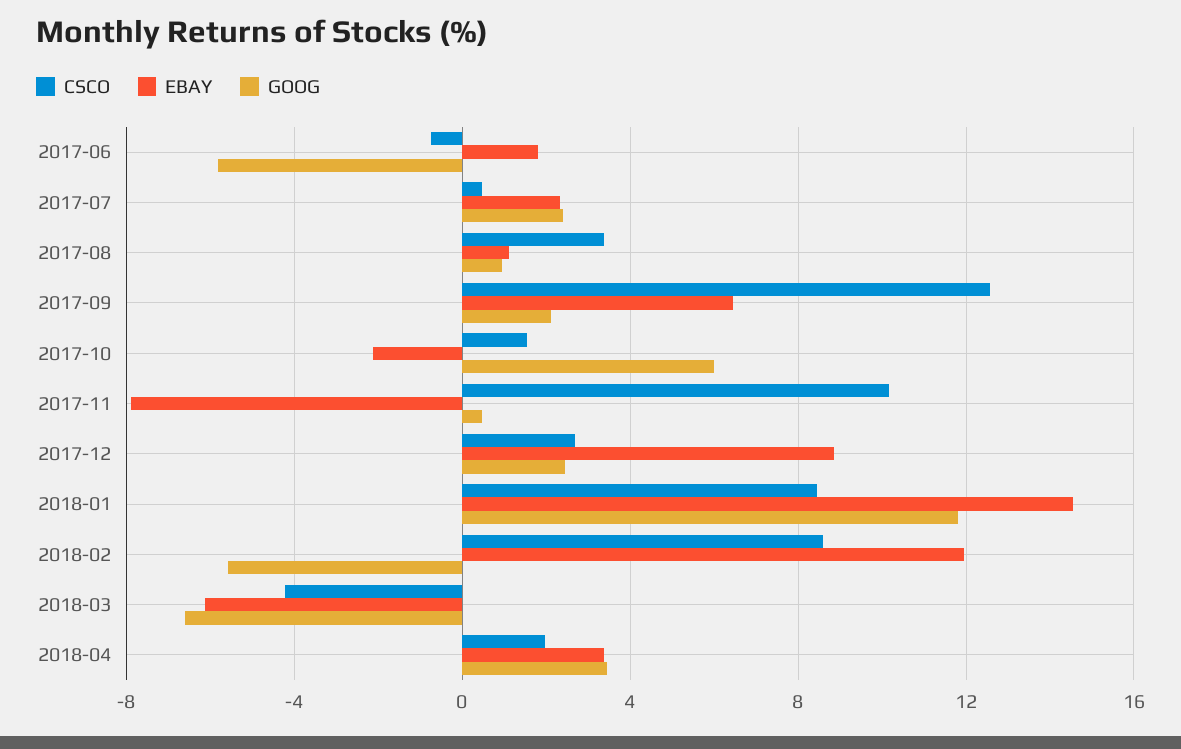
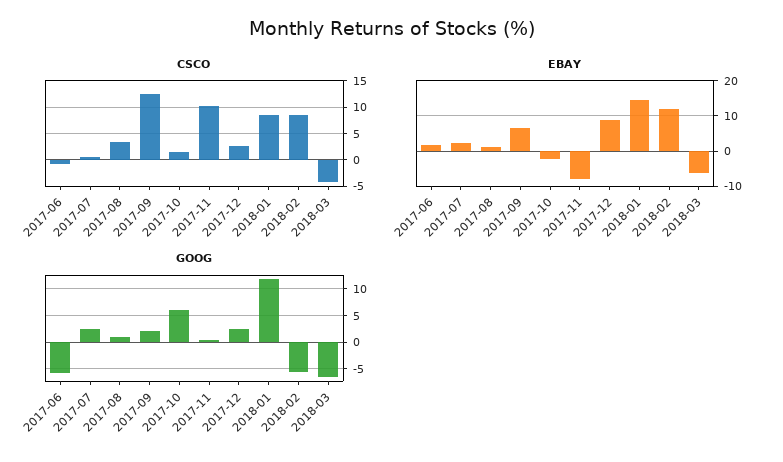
  {
    "CSCO": {
      "2017-06": -0.5,
      "2017-07": 0.5,
      "2017-08": 3.5,
      "2017-09": 12.5,
      "2017-10": 1.5,
      "2017-11": 10,
      "2017-12": 2.5,
      "2018-01": 8.5,
      "2018-02": 8.5,
-     "2018-03": -4,
+     "2018-03": -4
-     "2018-04": 2
    },
    "EBAY": {
      "2017-06": 2,
      "2017-07": 2.5,
      "2017-08": 1,
      "2017-09": 6.5,
      "2017-10": -2,
      "2017-11": -8,
      "2017-12": 9,
      "2018-01": 14.5,
      "2018-02": 12,
-     "2018-03": -6,
+     "2018-03": -6
-     "2018-04": 3.5
    },
    "GOOG": {
      "2017-06": -6,
      "2017-07": 2.5,
      "2017-08": 1,
      "2017-09": 2,
      "2017-10": 6,
      "2017-11": 0.5,
      "2017-12": 2.5,
      "2018-01": 12,
      "2018-02": -5.5,
-     "2018-03": -6.5,
+     "2018-03": -6.5
-     "2018-04": 3.5
    }
  }

